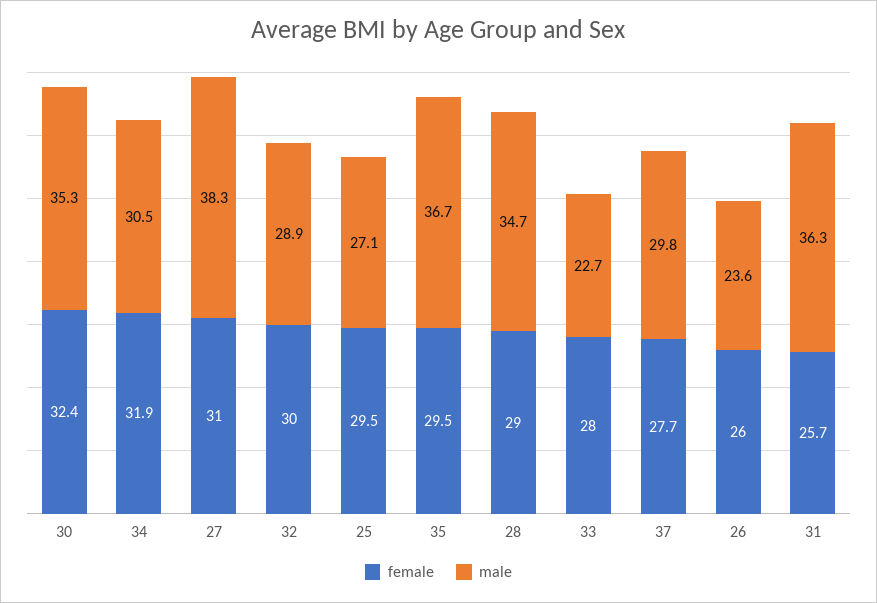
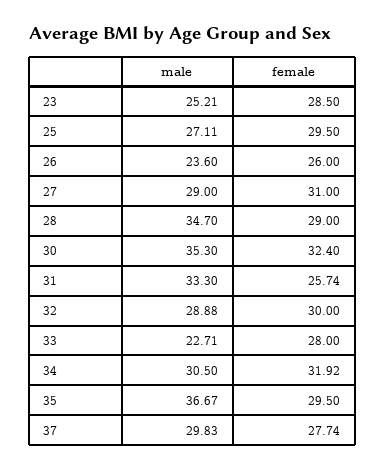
  {
    "female": {
      "30": 32.4,
      "34": 31.92,
      "27": 31,
      "32": 30,
      "25": 29.5,
      "35": 29.5,
      "28": 29,
      "33": 28,
      "37": 27.74,
      "26": 26,
-     "31": 25.74
+     "31": 25.74,
+     "23": 28.5
    },
    "male": {
      "30": 35.3,
      "34": 30.5,
-     "27": 38.3,
+     "27": 29,
      "32": 28.88,
      "25": 27.11,
      "35": 36.67,
      "28": 34.7,
      "33": 22.71,
      "37": 29.83,
      "26": 23.6,
-     "31": 36.3
+     "31": 33.3,
+     "23": 25.21
    }
  }

